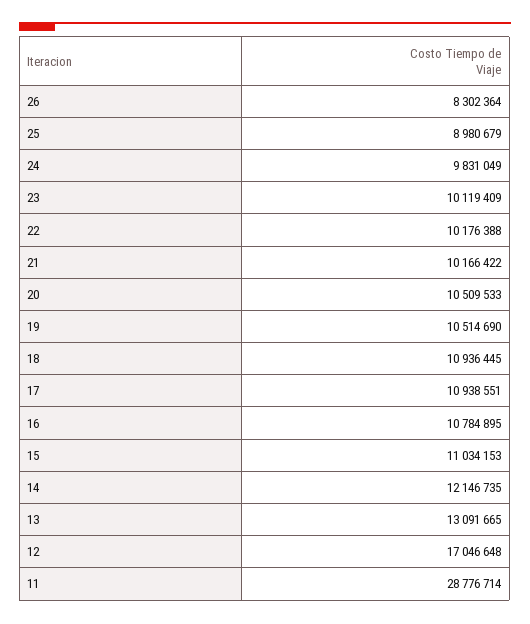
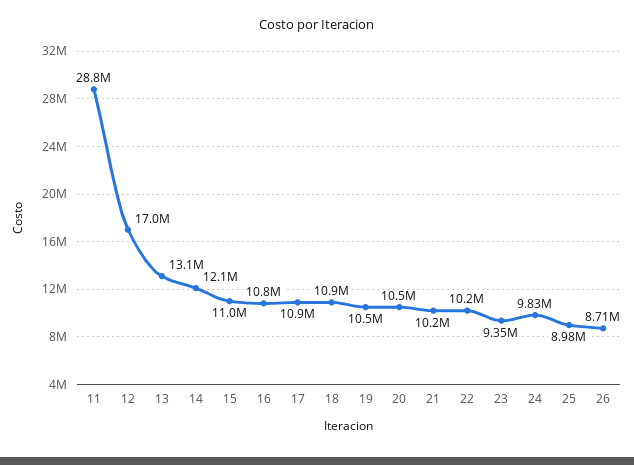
  {
-   "26": 8302364,
+   "26": 8710000,
    "25": 8980679,
    "24": 9831049,
-   "23": 10119409,
+   "23": 9350000,
    "22": 10176388,
    "21": 10166422,
    "20": 10509533,
    "19": 10514690,
    "18": 10936445,
    "17": 10938551,
    "16": 10784895,
    "15": 11034153,
    "14": 12146735,
    "13": 13091665,
    "12": 17046648,
    "11": 28776714
  }

